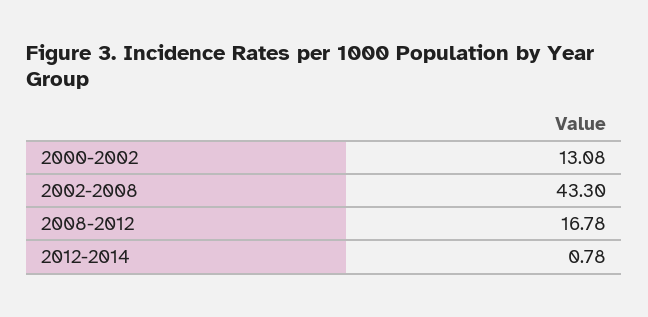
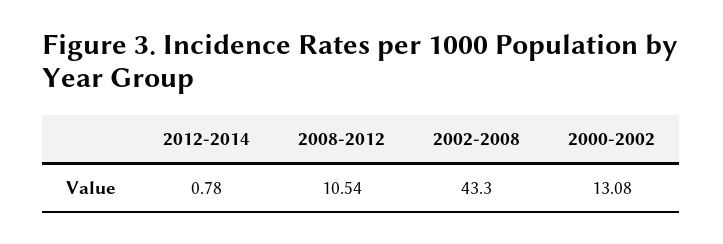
  {
    "2000-2002": 13.08,
    "2002-2008": 43.3,
-   "2008-2012": 16.78,
+   "2008-2012": 10.54,
    "2012-2014": 0.78
  }

